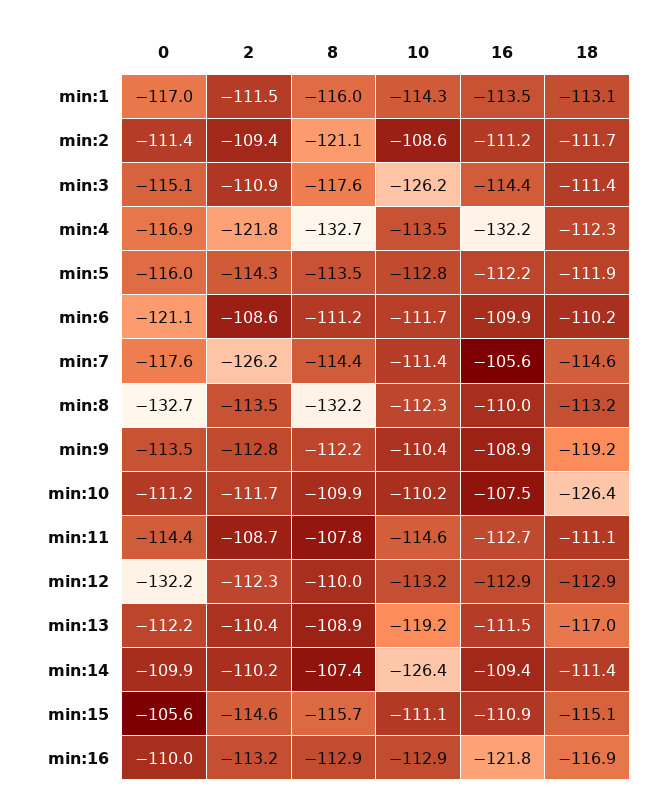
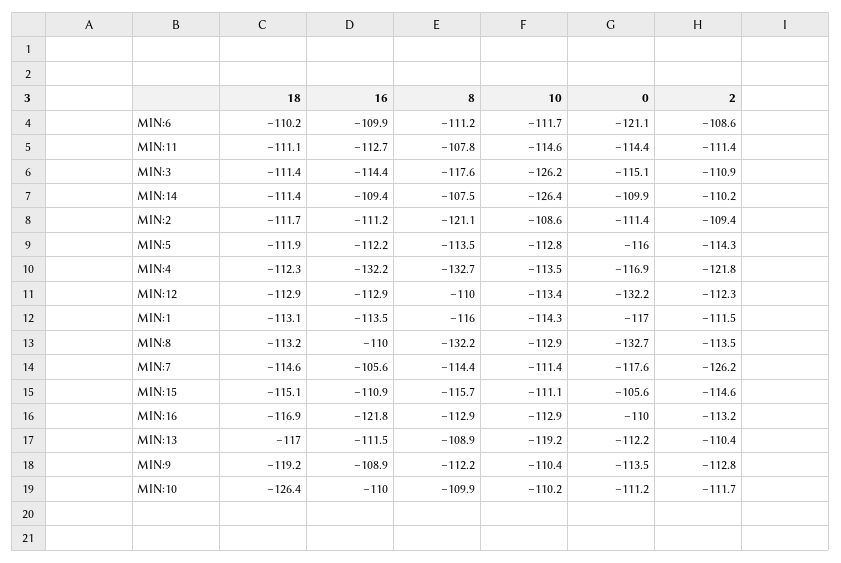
  {
    "0": {
      "min:1": -117,
      "min:2": -111.4,
      "min:3": -115.1,
      "min:4": -116.9,
      "min:5": -116,
      "min:6": -121.1,
      "min:7": -117.6,
      "min:8": -132.7,
      "min:9": -113.5,
      "min:10": -111.2,
      "min:11": -114.4,
      "min:12": -132.2,
      "min:13": -112.2,
      "min:14": -109.9,
      "min:15": -105.6,
      "min:16": -110
    },
    "2": {
      "min:1": -111.5,
      "min:2": -109.4,
      "min:3": -110.9,
      "min:4": -121.8,
      "min:5": -114.3,
      "min:6": -108.6,
      "min:7": -126.2,
      "min:8": -113.5,
      "min:9": -112.8,
      "min:10": -111.7,
-     "min:11": -108.7,
+     "min:11": -111.4,
      "min:12": -112.3,
      "min:13": -110.4,
      "min:14": -110.2,
      "min:15": -114.6,
      "min:16": -113.2
    },
    "8": {
      "min:1": -116,
      "min:2": -121.1,
      "min:3": -117.6,
      "min:4": -132.7,
      "min:5": -113.5,
      "min:6": -111.2,
      "min:7": -114.4,
      "min:8": -132.2,
      "min:9": -112.2,
      "min:10": -109.9,
      "min:11": -107.8,
      "min:12": -110,
      "min:13": -108.9,
-     "min:14": -107.4,
+     "min:14": -107.5,
      "min:15": -115.7,
      "min:16": -112.9
    },
    "10": {
      "min:1": -114.3,
      "min:2": -108.6,
      "min:3": -126.2,
      "min:4": -113.5,
      "min:5": -112.8,
      "min:6": -111.7,
      "min:7": -111.4,
-     "min:8": -112.3,
+     "min:8": -112.9,
      "min:9": -110.4,
      "min:10": -110.2,
      "min:11": -114.6,
-     "min:12": -113.2,
+     "min:12": -113.4,
      "min:13": -119.2,
      "min:14": -126.4,
      "min:15": -111.1,
      "min:16": -112.9
    },
    "16": {
      "min:1": -113.5,
      "min:2": -111.2,
      "min:3": -114.4,
      "min:4": -132.2,
      "min:5": -112.2,
      "min:6": -109.9,
      "min:7": -105.6,
      "min:8": -110,
      "min:9": -108.9,
-     "min:10": -107.5,
+     "min:10": -110,
      "min:11": -112.7,
      "min:12": -112.9,
      "min:13": -111.5,
      "min:14": -109.4,
      "min:15": -110.9,
      "min:16": -121.8
    },
    "18": {
      "min:1": -113.1,
      "min:2": -111.7,
      "min:3": -111.4,
      "min:4": -112.3,
      "min:5": -111.9,
      "min:6": -110.2,
      "min:7": -114.6,
      "min:8": -113.2,
      "min:9": -119.2,
      "min:10": -126.4,
      "min:11": -111.1,
      "min:12": -112.9,
      "min:13": -117,
      "min:14": -111.4,
      "min:15": -115.1,
      "min:16": -116.9
    }
  }

